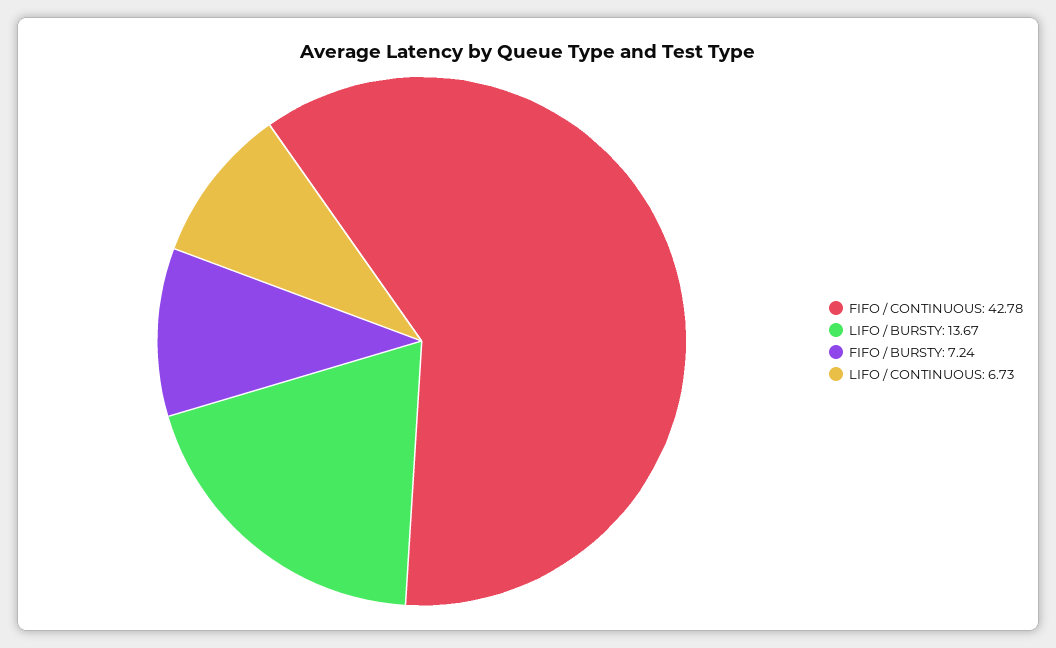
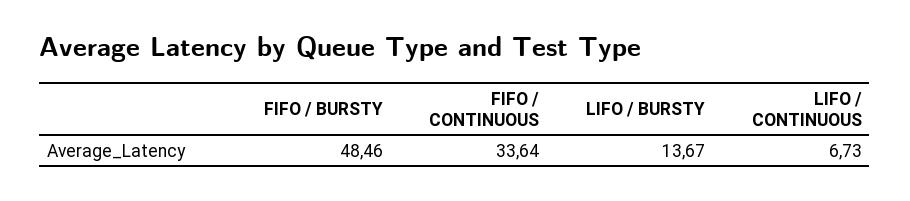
  {
-   "FIFO / CONTINUOUS": 42.78,
+   "FIFO / CONTINUOUS": 33.64,
    "LIFO / BURSTY": 13.67,
-   "FIFO / BURSTY": 7.24,
+   "FIFO / BURSTY": 48.46,
    "LIFO / CONTINUOUS": 6.73
  }

